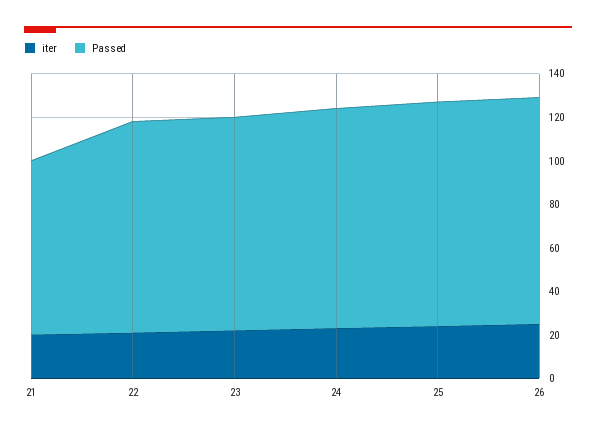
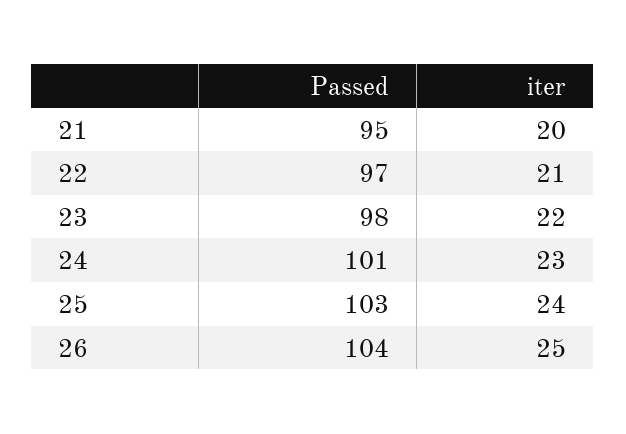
  {
    "iter": {
      "21": 20,
      "22": 21,
      "23": 22,
      "24": 23,
      "25": 24,
      "26": 25
    },
    "Passed": {
-     "21": 80,
+     "21": 95,
      "22": 97,
      "23": 98,
      "24": 101,
      "25": 103,
      "26": 104
    }
  }

